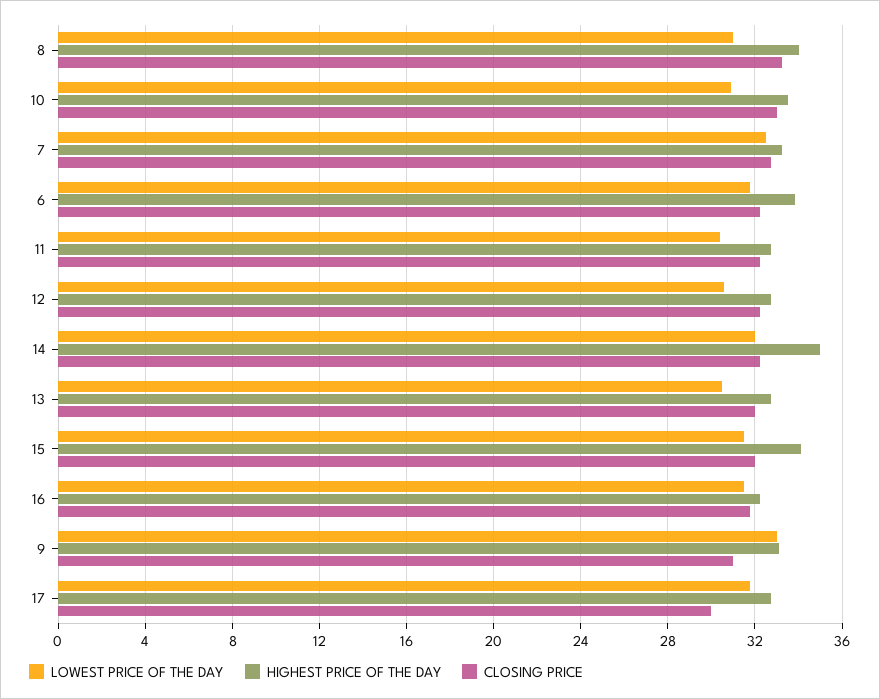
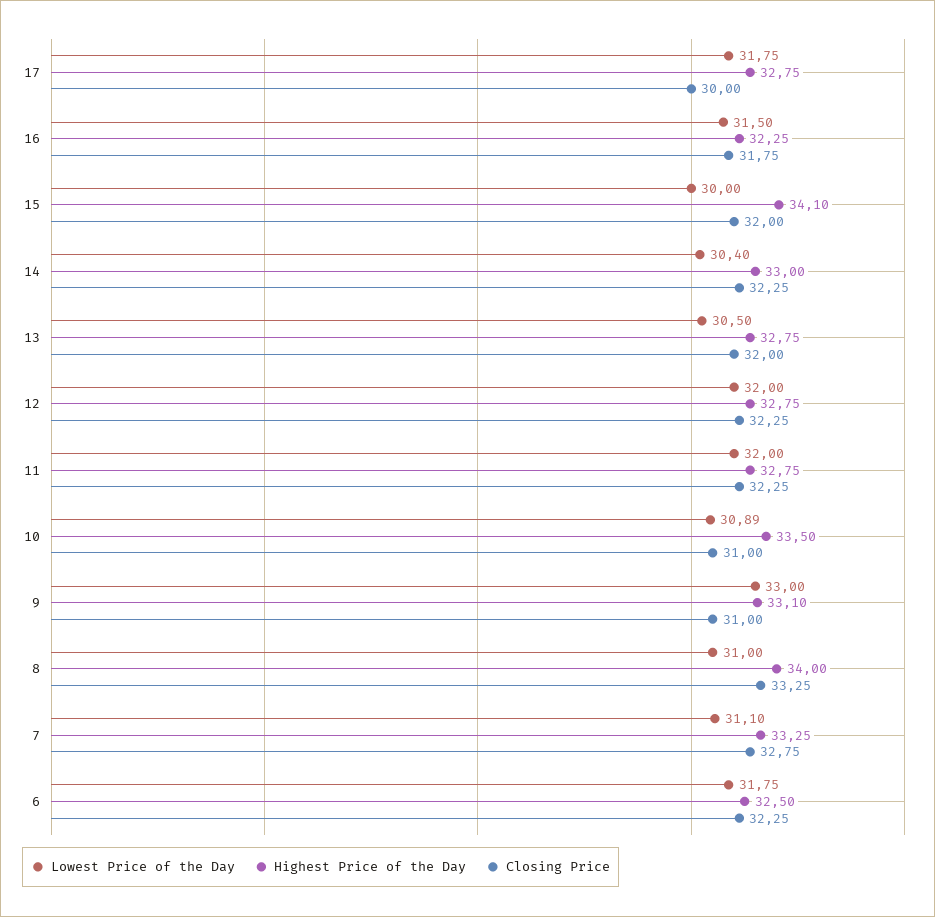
  {
    "LOWEST PRICE OF THE DAY": {
      "8": 31,
      "10": 30.89,
-     "7": 32.5,
+     "7": 31.1,
      "6": 31.75,
-     "11": 30.5,
+     "11": 32,
-     "12": 30.5,
+     "12": 32,
-     "14": 32,
+     "14": 30.4,
      "13": 30.5,
-     "15": 31.5,
+     "15": 30,
      "16": 31.5,
      "9": 33,
      "17": 31.75
    },
    "HIGHEST PRICE OF THE DAY": {
      "8": 34,
      "10": 33.5,
      "7": 33.25,
-     "6": 34,
+     "6": 32.5,
      "11": 32.75,
      "12": 32.75,
-     "14": 35,
+     "14": 33,
      "13": 32.75,
      "15": 34.1,
      "16": 32.25,
      "9": 33.1,
      "17": 32.75
    },
    "CLOSING PRICE": {
      "8": 33.25,
-     "10": 33,
+     "10": 31,
      "7": 32.75,
      "6": 32.25,
      "11": 32.25,
      "12": 32.25,
      "14": 32.25,
      "13": 32,
      "15": 32,
      "16": 31.75,
      "9": 31,
      "17": 30
    }
  }

